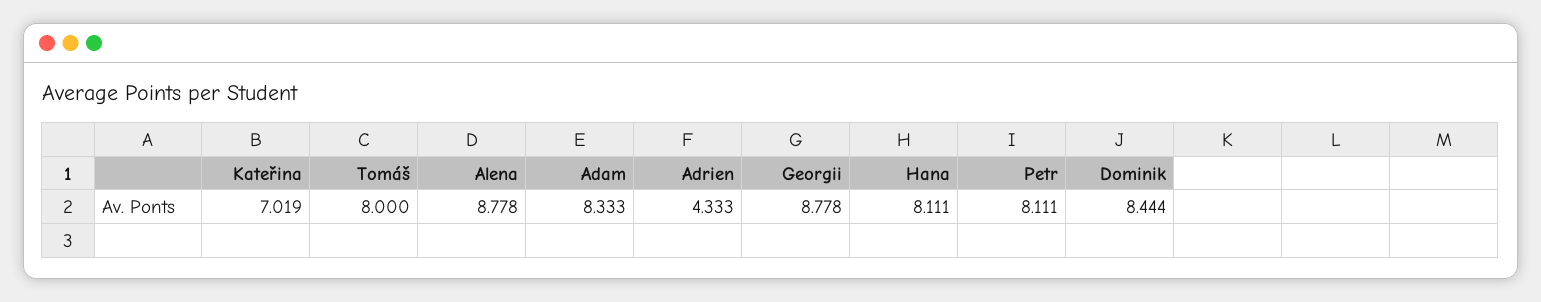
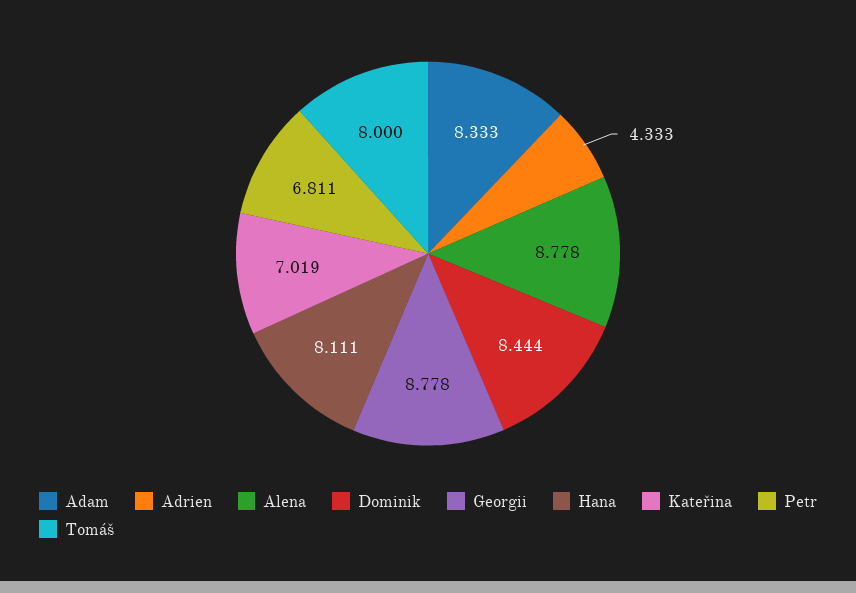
  {
    "Kateřina": 7.019,
    "Tomáš": 8,
    "Alena": 8.778,
    "Adam": 8.333,
    "Adrien": 4.333,
    "Georgii": 8.778,
    "Hana": 8.111,
-   "Petr": 8.111,
+   "Petr": 6.811,
    "Dominik": 8.444
  }

